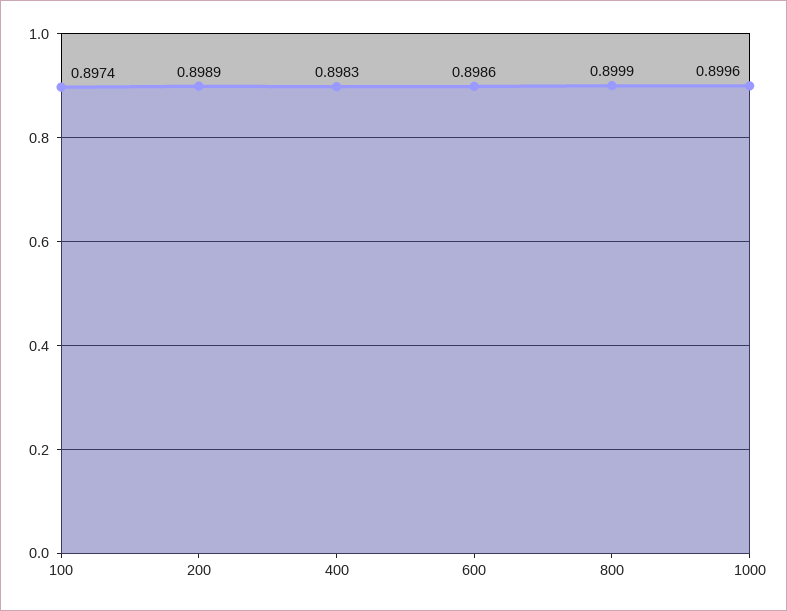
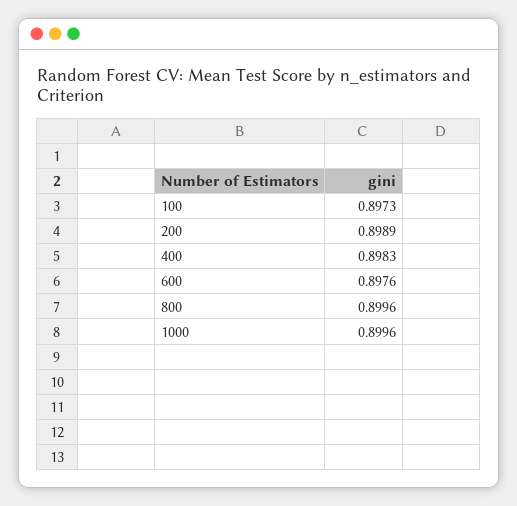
  {
-   "100": 0.8974,
+   "100": 0.8973,
    "200": 0.8989,
    "400": 0.8983,
-   "600": 0.8986,
+   "600": 0.8976,
-   "800": 0.8999,
+   "800": 0.8996,
    "1000": 0.8996
  }

